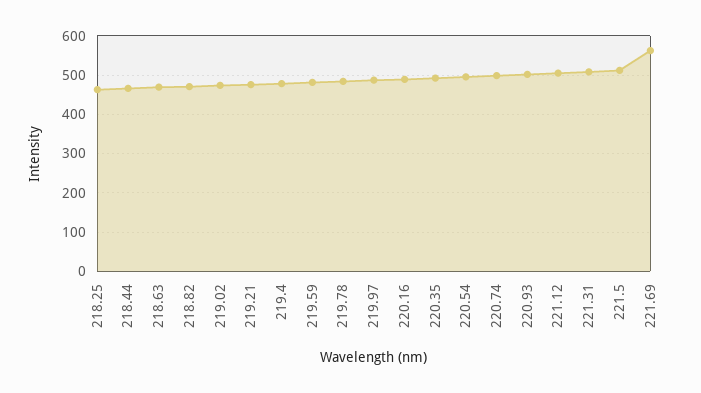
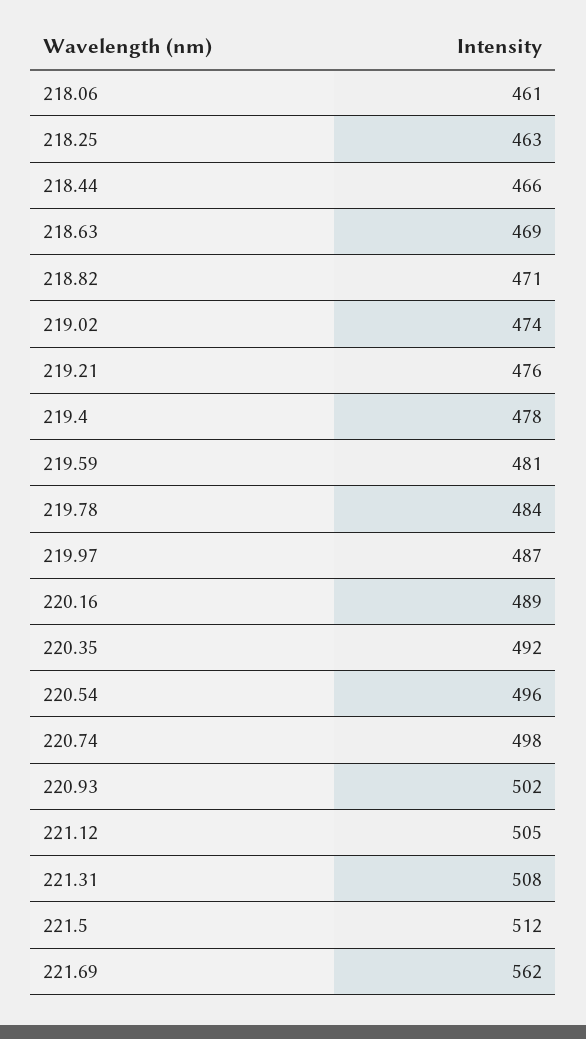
  {
    "218.25": 463,
    "218.44": 466,
    "218.63": 469,
    "218.82": 471,
    "219.02": 474,
    "219.21": 476,
    "219.4": 478,
    "219.59": 481,
    "219.78": 484,
    "219.97": 487,
    "220.16": 489,
    "220.35": 492,
    "220.54": 496,
    "220.74": 498,
    "220.93": 502,
    "221.12": 505,
    "221.31": 508,
    "221.5": 512,
-   "221.69": 562
+   "221.69": 562,
+   "218.06": 461
  }

